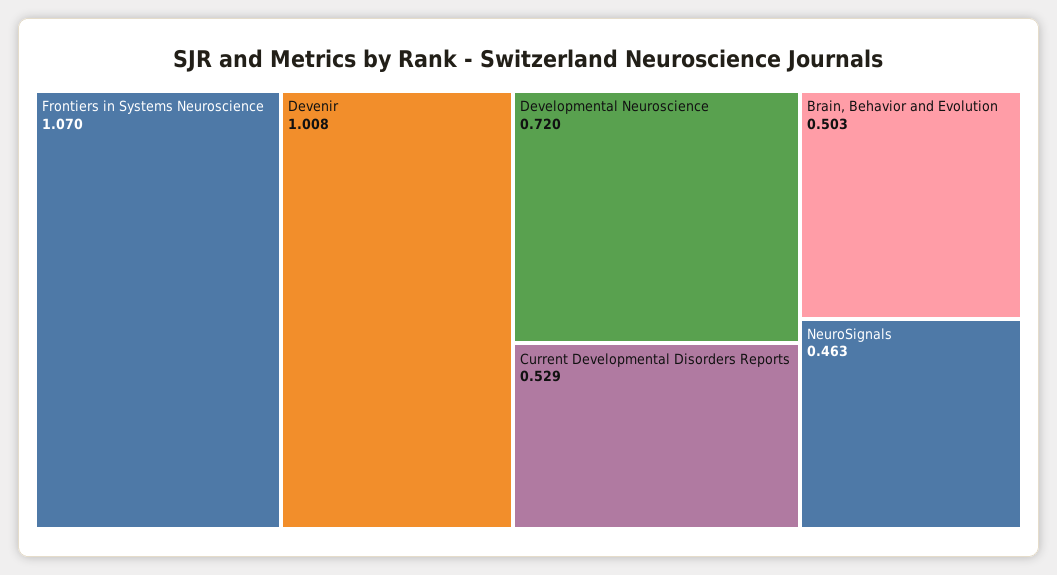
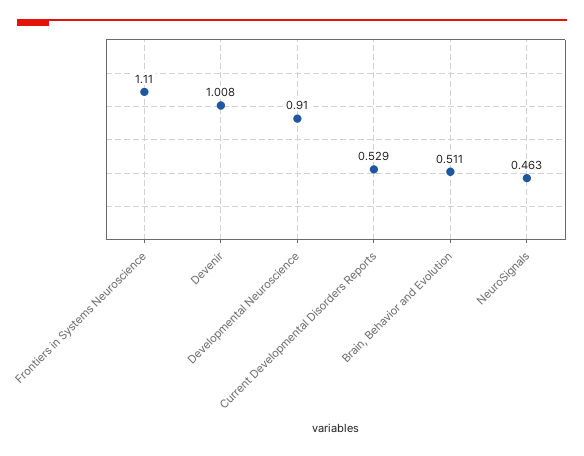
  {
-   "Frontiers in Systems Neuroscience": 1.07,
+   "Frontiers in Systems Neuroscience": 1.11,
    "Devenir": 1.008,
-   "Developmental Neuroscience": 0.72,
+   "Developmental Neuroscience": 0.91,
    "Current Developmental Disorders Reports": 0.529,
-   "Brain, Behavior and Evolution": 0.503,
+   "Brain, Behavior and Evolution": 0.511,
    "NeuroSignals": 0.463
  }

